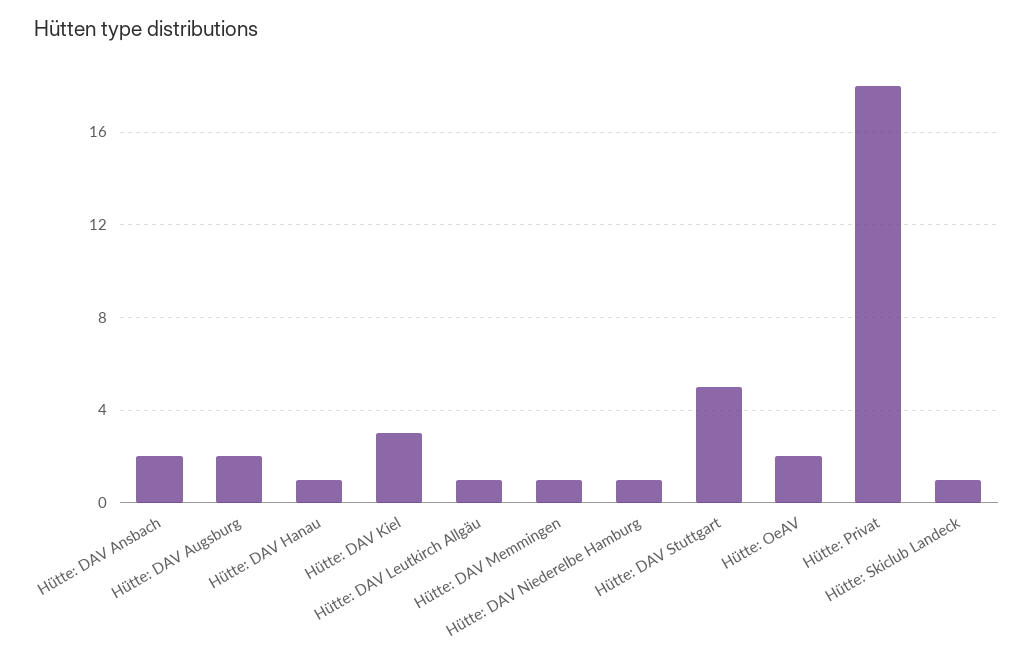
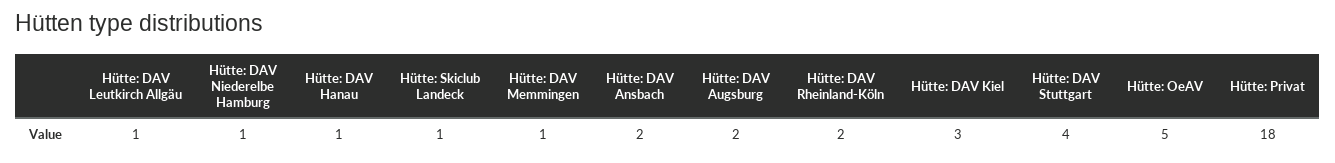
  {
    "Hütte: DAV Ansbach": 2,
    "Hütte: DAV Augsburg": 2,
    "Hütte: DAV Hanau": 1,
    "Hütte: DAV Kiel": 3,
    "Hütte: DAV Leutkirch Allgäu": 1,
    "Hütte: DAV Memmingen": 1,
    "Hütte: DAV Niederelbe Hamburg": 1,
-   "Hütte: DAV Stuttgart": 5,
+   "Hütte: DAV Stuttgart": 4,
-   "Hütte: OeAV": 2,
+   "Hütte: OeAV": 5,
    "Hütte: Privat": 18,
-   "Hütte: Skiclub Landeck": 1
+   "Hütte: Skiclub Landeck": 1,
+   "Hütte: DAV Rheinland-Köln": 2
  }

